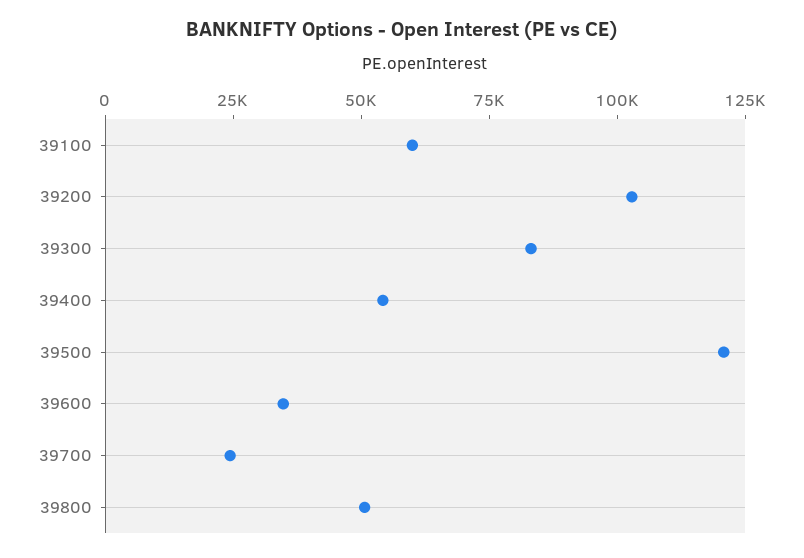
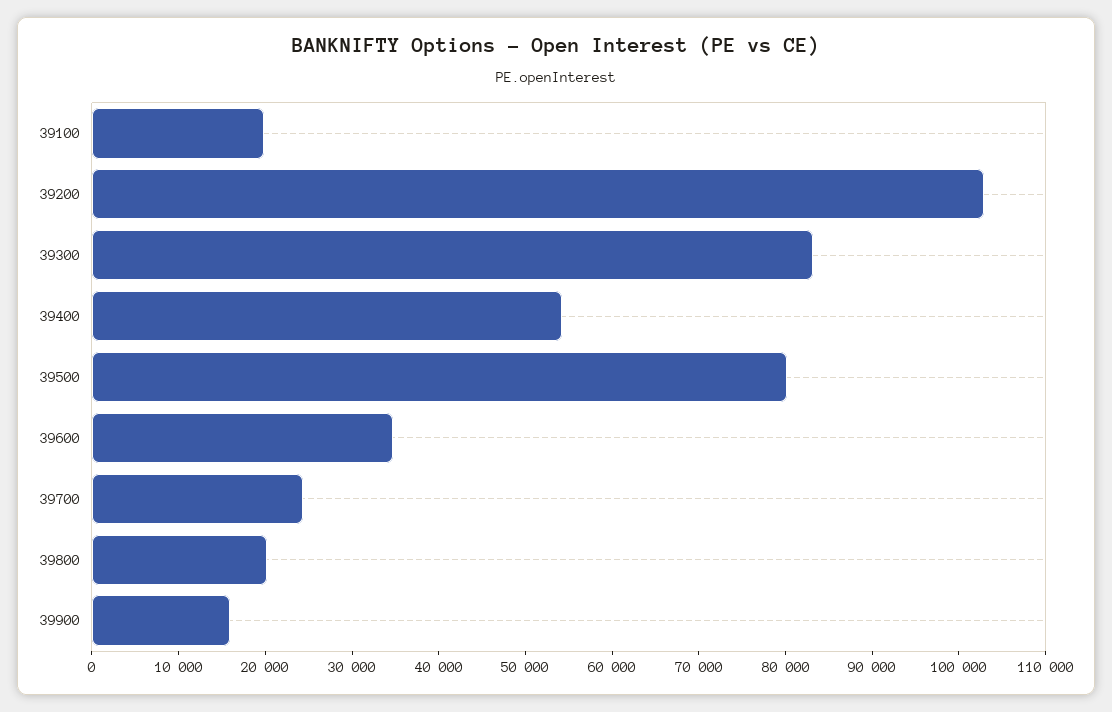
  {
-   "39100": 60000,
+   "39100": 20000,
    "39200": 102000,
    "39300": 84000,
    "39400": 54000,
-   "39500": 120000,
+   "39500": 80000,
    "39600": 34000,
    "39700": 24000,
-   "39800": 50000
+   "39800": 20000,
+   "39900": 16000
  }

